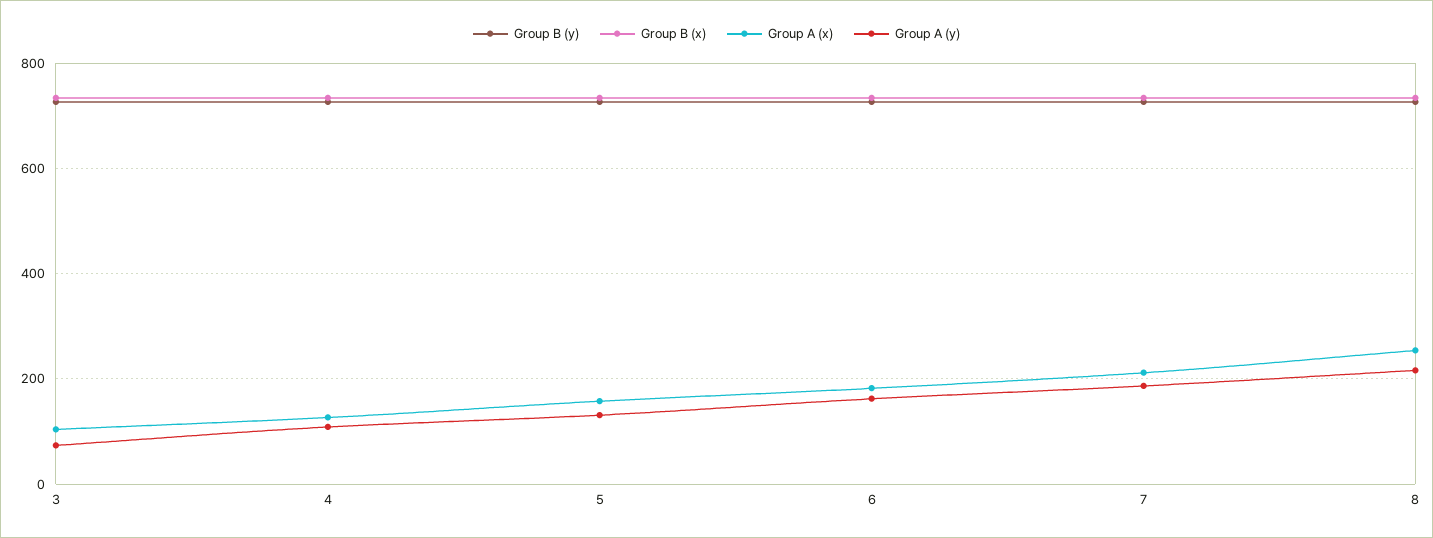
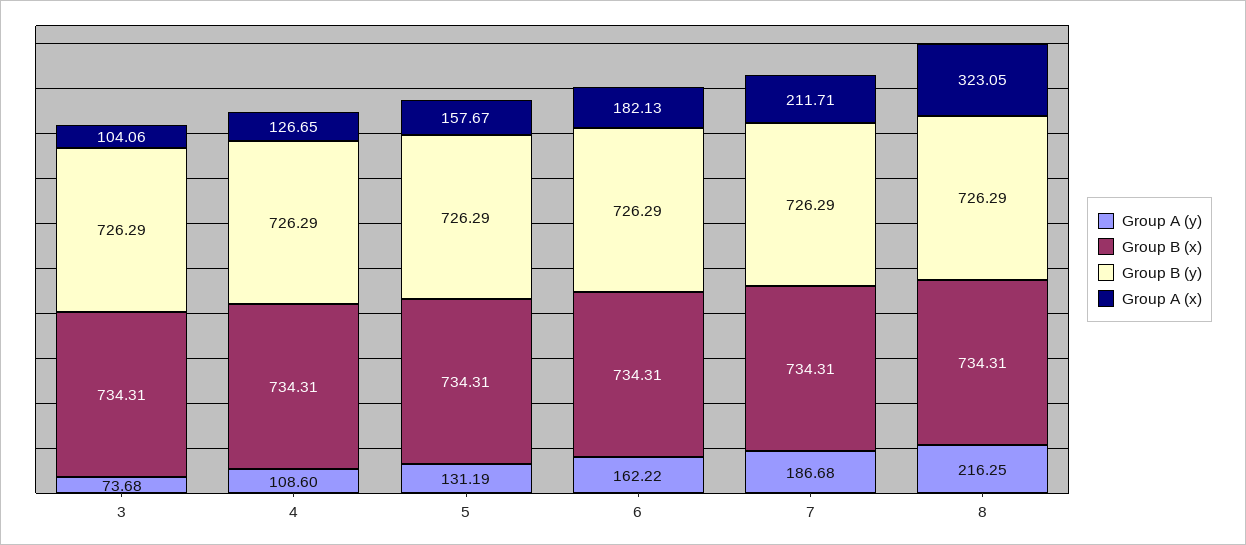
  {
    "Group B (y)": {
      "3": 726.29,
      "4": 726.29,
      "5": 726.29,
      "6": 726.29,
      "7": 726.29,
      "8": 726.29
    },
    "Group B (x)": {
      "3": 734.31,
      "4": 734.31,
      "5": 734.31,
      "6": 734.31,
      "7": 734.31,
      "8": 734.31
    },
    "Group A (x)": {
      "3": 104.06,
      "4": 126.65,
      "5": 157.67,
      "6": 182.13,
      "7": 211.71,
-     "8": 260
+     "8": 323.05
    },
    "Group A (y)": {
      "3": 73.68,
      "4": 108.6,
      "5": 131.19,
      "6": 162.22,
      "7": 186.68,
      "8": 216.25
    }
  }

